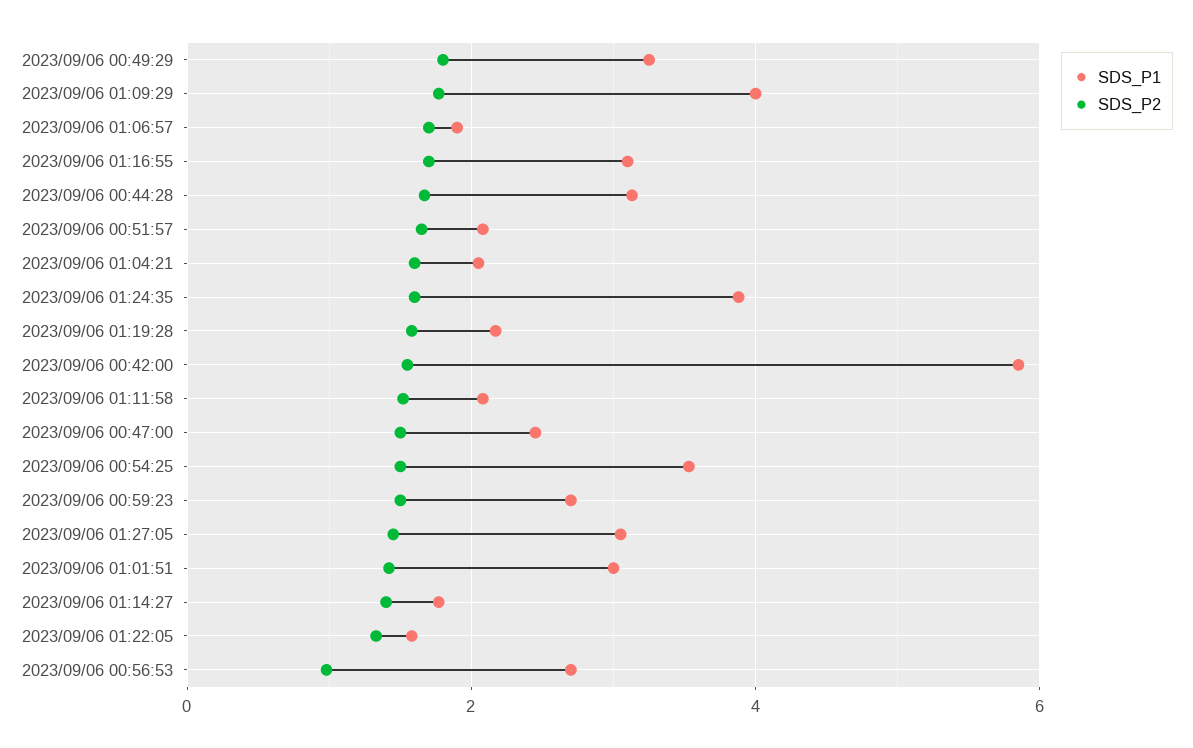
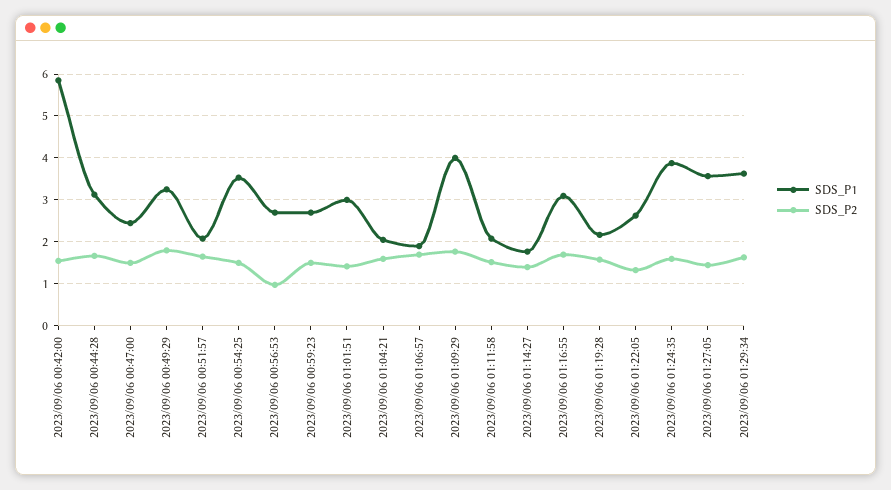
  {
    "SDS_P1": {
      "2023/09/06 00:49:29": 3.2,
      "2023/09/06 01:09:29": 4,
      "2023/09/06 01:06:57": 2,
      "2023/09/06 01:16:55": 3.2,
      "2023/09/06 00:44:28": 3.2,
      "2023/09/06 00:51:57": 2,
      "2023/09/06 01:04:21": 2,
      "2023/09/06 01:24:35": 3.8,
      "2023/09/06 01:19:28": 2.2,
      "2023/09/06 00:42:00": 5.8,
      "2023/09/06 01:11:58": 2,
      "2023/09/06 00:47:00": 2.4,
      "2023/09/06 00:54:25": 3.6,
      "2023/09/06 00:59:23": 2.8,
-     "2023/09/06 01:27:05": 3,
+     "2023/09/06 01:27:05": 3.6,
      "2023/09/06 01:01:51": 3,
      "2023/09/06 01:14:27": 1.8,
-     "2023/09/06 01:22:05": 1.6,
+     "2023/09/06 01:22:05": 2.6,
-     "2023/09/06 00:56:53": 2.8
+     "2023/09/06 00:56:53": 2.8,
+     "2023/09/06 01:29:34": 3.6
    },
    "SDS_P2": {
      "2023/09/06 00:49:29": 1.8,
      "2023/09/06 01:09:29": 1.8,
      "2023/09/06 01:06:57": 1.8,
      "2023/09/06 01:16:55": 1.8,
      "2023/09/06 00:44:28": 1.6,
      "2023/09/06 00:51:57": 1.6,
      "2023/09/06 01:04:21": 1.6,
      "2023/09/06 01:24:35": 1.6,
      "2023/09/06 01:19:28": 1.6,
      "2023/09/06 00:42:00": 1.6,
      "2023/09/06 01:11:58": 1.6,
      "2023/09/06 00:47:00": 1.6,
      "2023/09/06 00:54:25": 1.6,
      "2023/09/06 00:59:23": 1.6,
      "2023/09/06 01:27:05": 1.4,
      "2023/09/06 01:01:51": 1.4,
      "2023/09/06 01:14:27": 1.4,
      "2023/09/06 01:22:05": 1.4,
-     "2023/09/06 00:56:53": 1
+     "2023/09/06 00:56:53": 1,
+     "2023/09/06 01:29:34": 1.6
    }
  }

